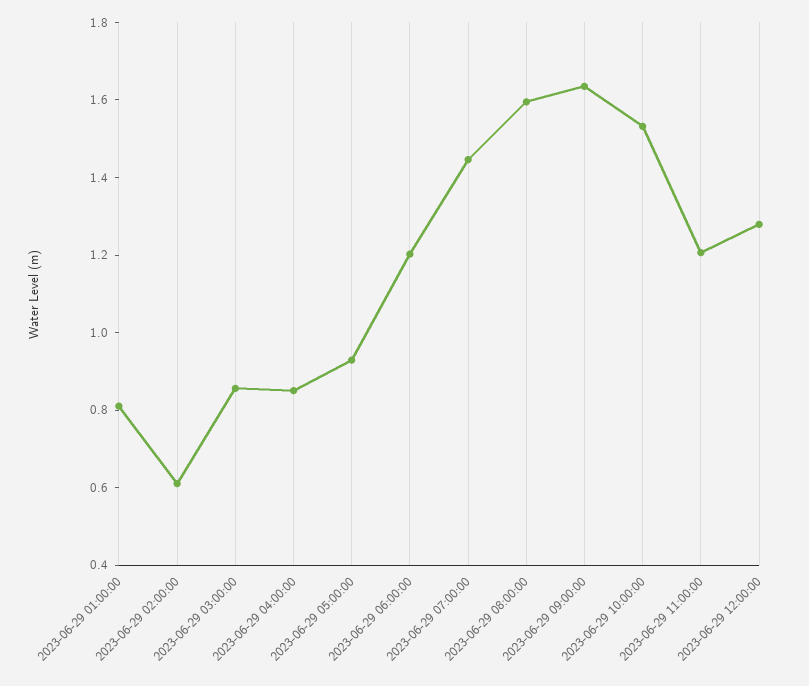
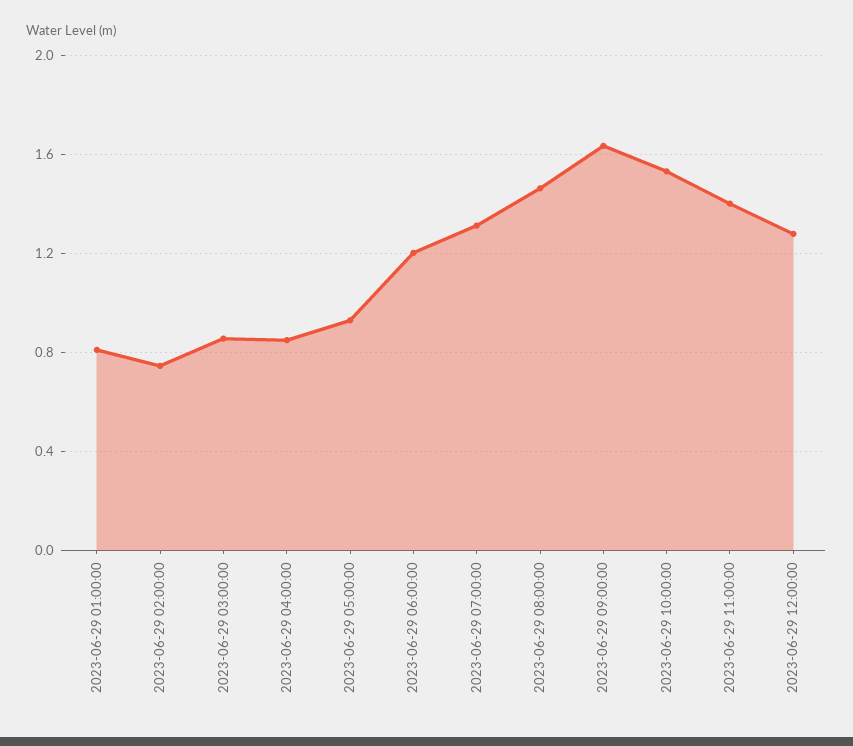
  {
    "2023-06-29 01:00:00": 0.8,
-   "2023-06-29 02:00:00": 0.6,
+   "2023-06-29 02:00:00": 0.75,
    "2023-06-29 03:00:00": 0.85,
    "2023-06-29 04:00:00": 0.85,
    "2023-06-29 05:00:00": 0.95,
    "2023-06-29 06:00:00": 1.2,
-   "2023-06-29 07:00:00": 1.45,
+   "2023-06-29 07:00:00": 1.3,
-   "2023-06-29 08:00:00": 1.6,
+   "2023-06-29 08:00:00": 1.45,
    "2023-06-29 09:00:00": 1.65,
    "2023-06-29 10:00:00": 1.55,
-   "2023-06-29 11:00:00": 1.2,
+   "2023-06-29 11:00:00": 1.4,
    "2023-06-29 12:00:00": 1.3
  }

